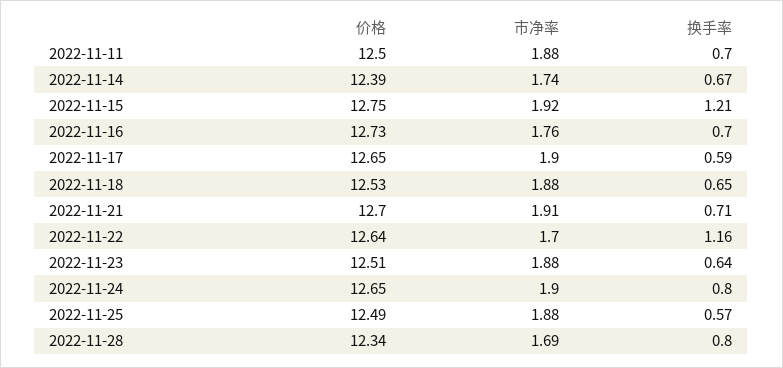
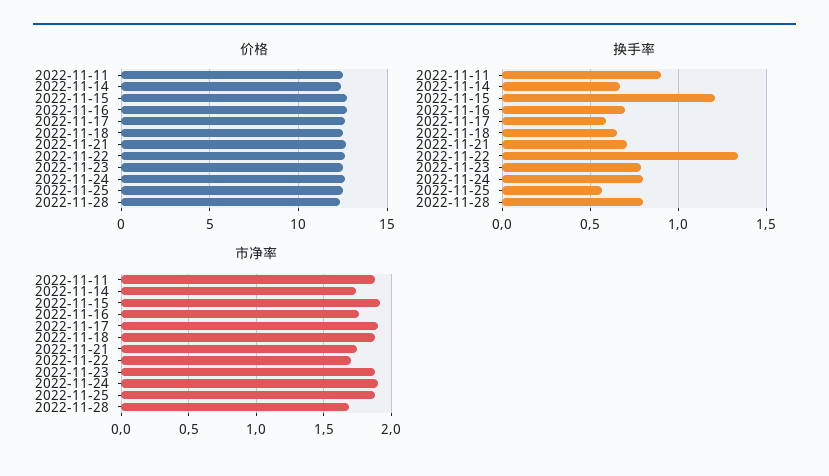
  {
    "价格": {
      "2022-11-11": 12.5,
      "2022-11-14": 12.39,
      "2022-11-15": 12.75,
      "2022-11-16": 12.73,
      "2022-11-17": 12.65,
      "2022-11-18": 12.53,
      "2022-11-21": 12.7,
      "2022-11-22": 12.64,
      "2022-11-23": 12.51,
      "2022-11-24": 12.65,
      "2022-11-25": 12.49,
      "2022-11-28": 12.34
    },
    "市净率": {
      "2022-11-11": 1.88,
      "2022-11-14": 1.74,
      "2022-11-15": 1.92,
      "2022-11-16": 1.76,
      "2022-11-17": 1.9,
      "2022-11-18": 1.88,
-     "2022-11-21": 1.91,
+     "2022-11-21": 1.75,
      "2022-11-22": 1.7,
      "2022-11-23": 1.88,
      "2022-11-24": 1.9,
      "2022-11-25": 1.88,
      "2022-11-28": 1.69
    },
    "换手率": {
-     "2022-11-11": 0.7,
+     "2022-11-11": 0.9,
      "2022-11-14": 0.67,
      "2022-11-15": 1.21,
      "2022-11-16": 0.7,
      "2022-11-17": 0.59,
      "2022-11-18": 0.65,
      "2022-11-21": 0.71,
-     "2022-11-22": 1.16,
+     "2022-11-22": 1.35,
-     "2022-11-23": 0.64,
+     "2022-11-23": 0.8,
      "2022-11-24": 0.8,
      "2022-11-25": 0.57,
      "2022-11-28": 0.8
    }
  }

